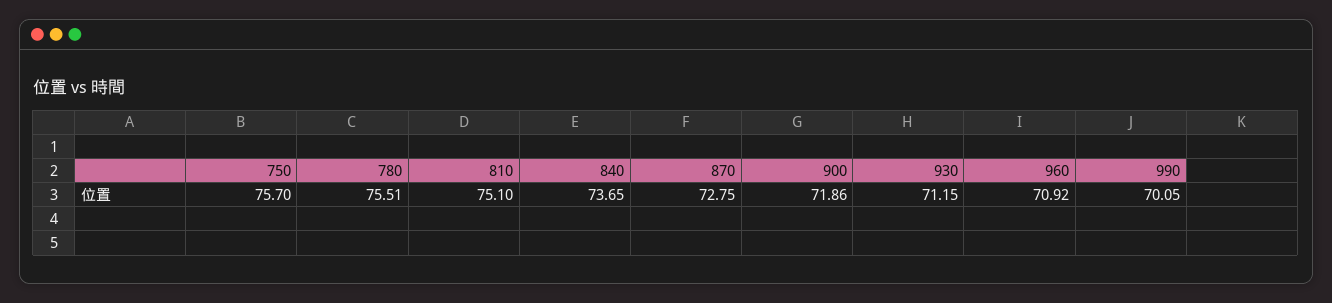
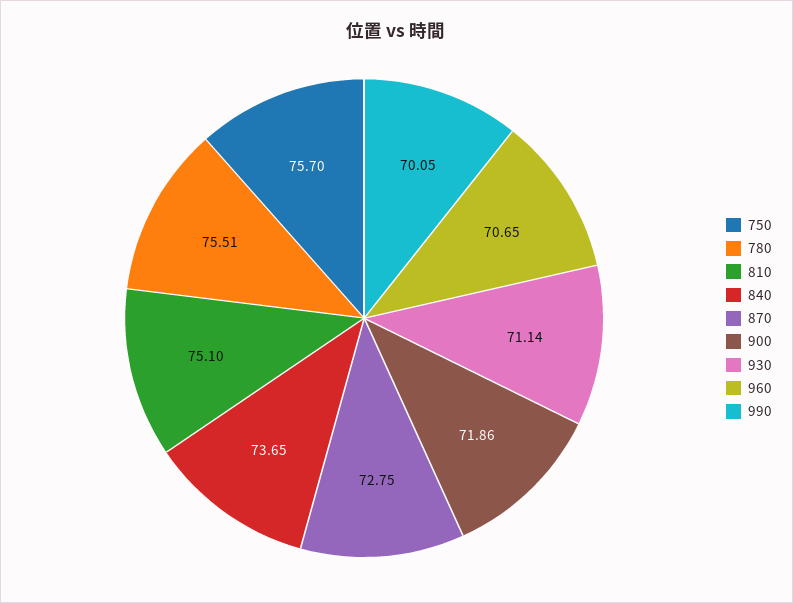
  {
    "750": 75.7,
    "780": 75.51,
    "810": 75.1,
    "840": 73.65,
    "870": 72.75,
    "900": 71.86,
-   "930": 71.15,
+   "930": 71.14,
-   "960": 70.92,
+   "960": 70.65,
    "990": 70.05
  }

